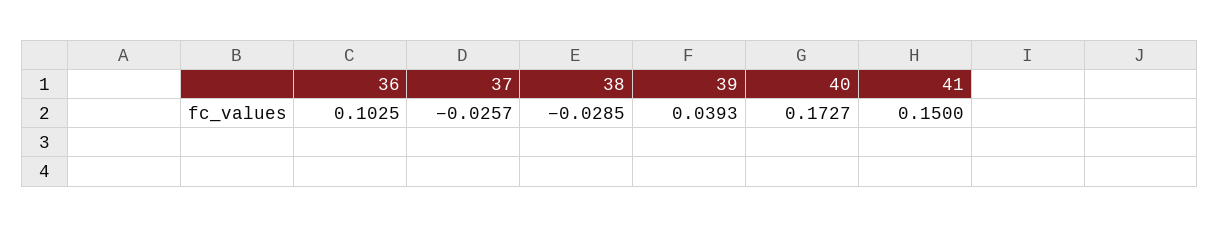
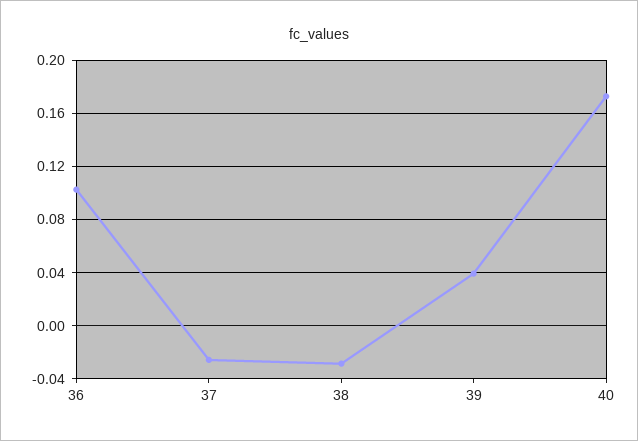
  {
    "36": 0.1025,
    "37": -0.0257,
    "38": -0.0285,
    "39": 0.0393,
-   "40": 0.1727,
+   "40": 0.1727
-   "41": 0.15
  }

